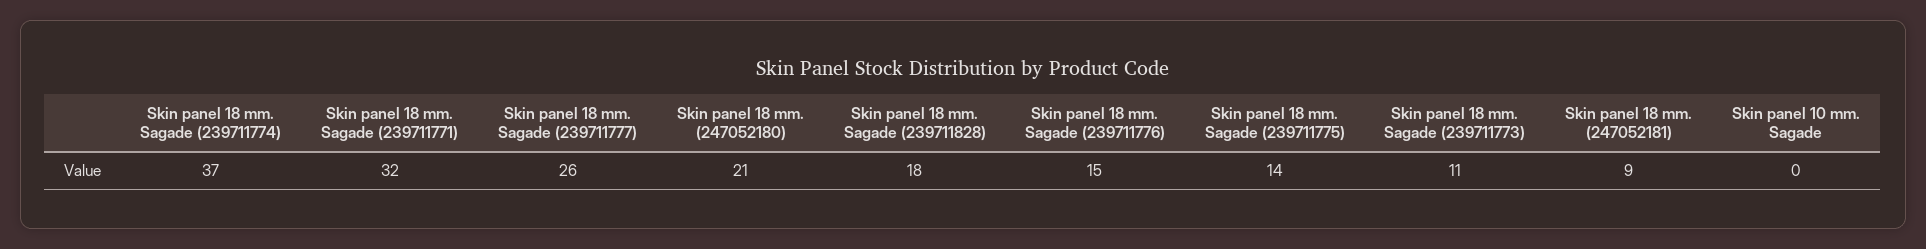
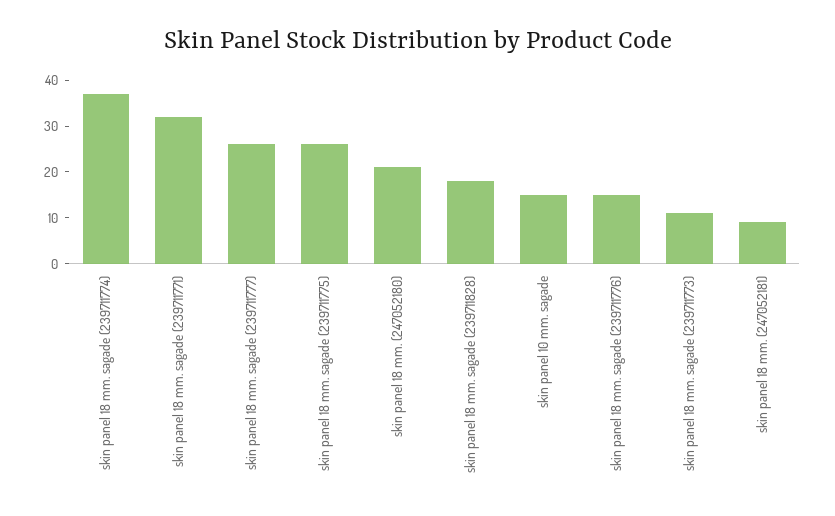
  {
    "Skin panel 18 mm. Sagade (239711774)": 37,
    "Skin panel 18 mm. Sagade (239711771)": 32,
    "Skin panel 18 mm. Sagade (239711777)": 26,
    "Skin panel 18 mm. (247052180)": 21,
    "Skin panel 18 mm. Sagade (239711828)": 18,
    "Skin panel 18 mm. Sagade (239711776)": 15,
-   "Skin panel 18 mm. Sagade (239711775)": 14,
+   "Skin panel 18 mm. Sagade (239711775)": 25,
    "Skin panel 18 mm. Sagade (239711773)": 11,
    "Skin panel 18 mm. (247052181)": 9,
-   "Skin panel 10 mm. Sagade": 0
+   "Skin panel 10 mm. Sagade": 15
  }

